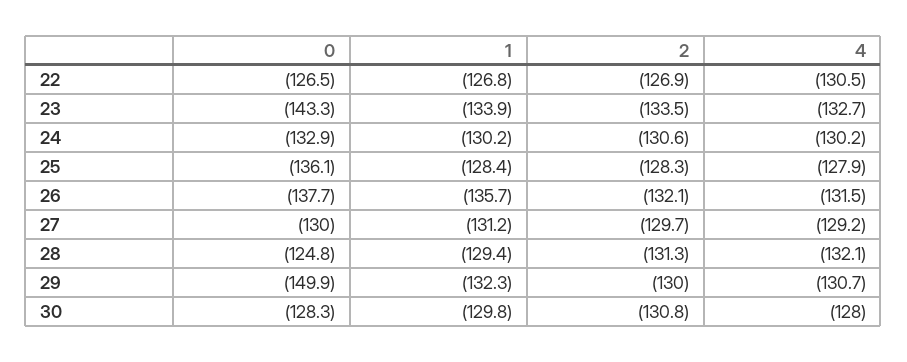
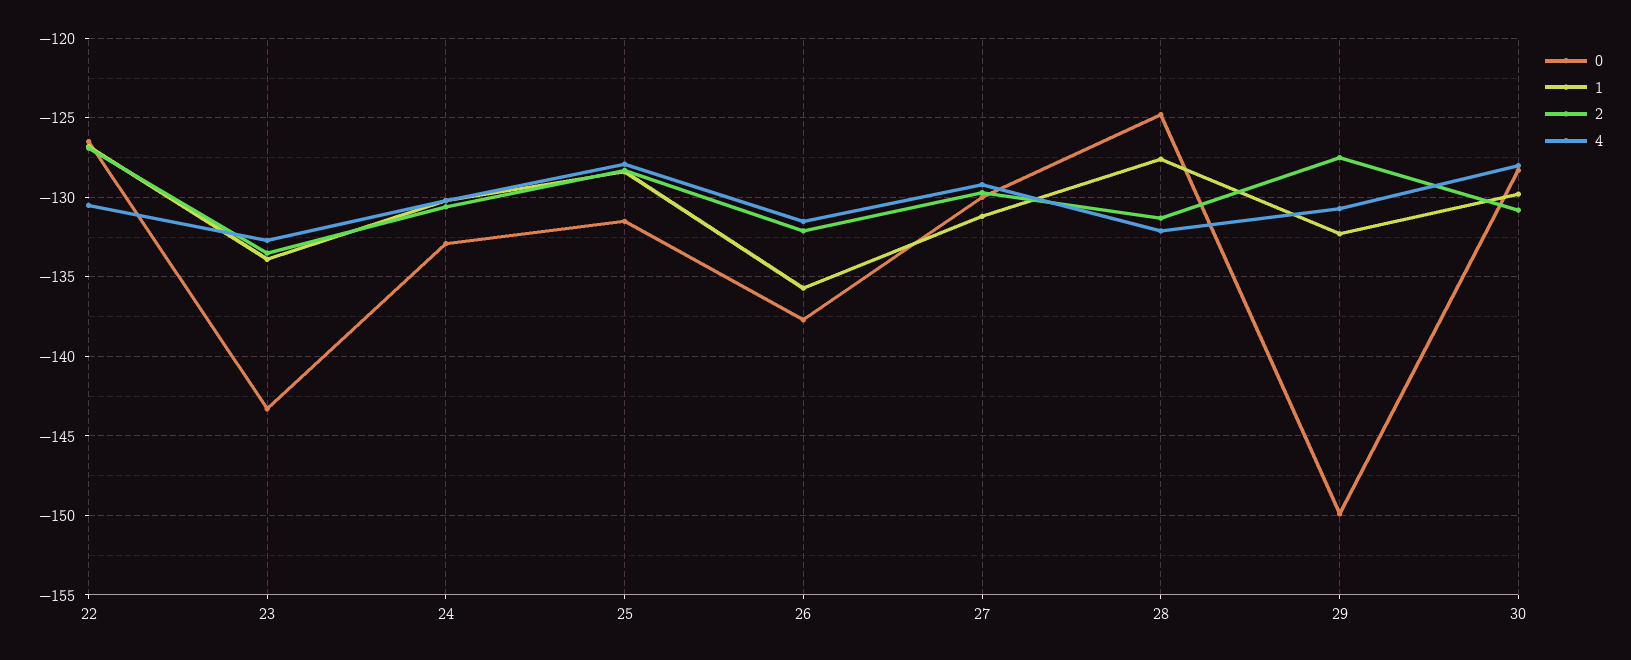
  {
    "0": {
      "22": -126.5,
      "23": -143.3,
      "24": -132.9,
-     "25": -136.1,
+     "25": -131.5,
      "26": -137.7,
      "27": -130,
      "28": -124.8,
      "29": -149.9,
      "30": -128.3
    },
    "1": {
      "22": -126.8,
      "23": -133.9,
      "24": -130.2,
      "25": -128.4,
      "26": -135.7,
      "27": -131.2,
-     "28": -129.4,
+     "28": -127.5,
      "29": -132.3,
      "30": -129.8
    },
    "2": {
      "22": -126.9,
      "23": -133.5,
      "24": -130.6,
      "25": -128.3,
      "26": -132.1,
      "27": -129.7,
      "28": -131.3,
-     "29": -130,
+     "29": -127.5,
      "30": -130.8
    },
    "4": {
      "22": -130.5,
      "23": -132.7,
      "24": -130.2,
      "25": -127.9,
      "26": -131.5,
      "27": -129.2,
      "28": -132.1,
      "29": -130.7,
      "30": -128
    }
  }

